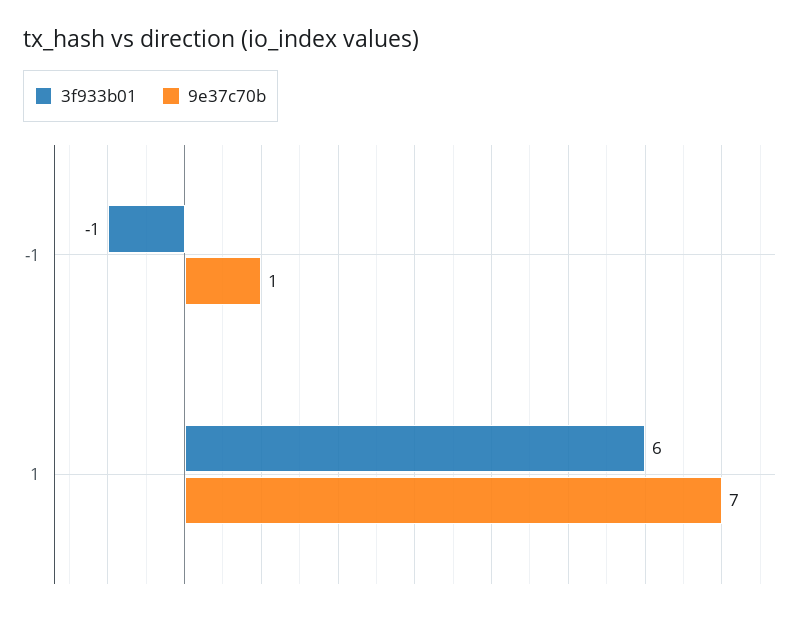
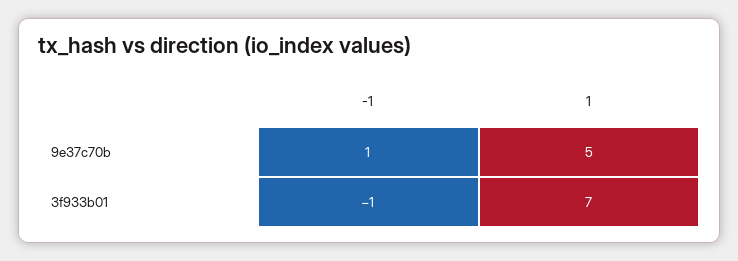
  {
    "3f933b01": {
      "-1": -1,
-     "1": 6
+     "1": 7
    },
    "9e37c70b": {
      "-1": 1,
-     "1": 7
+     "1": 5
    }
  }

